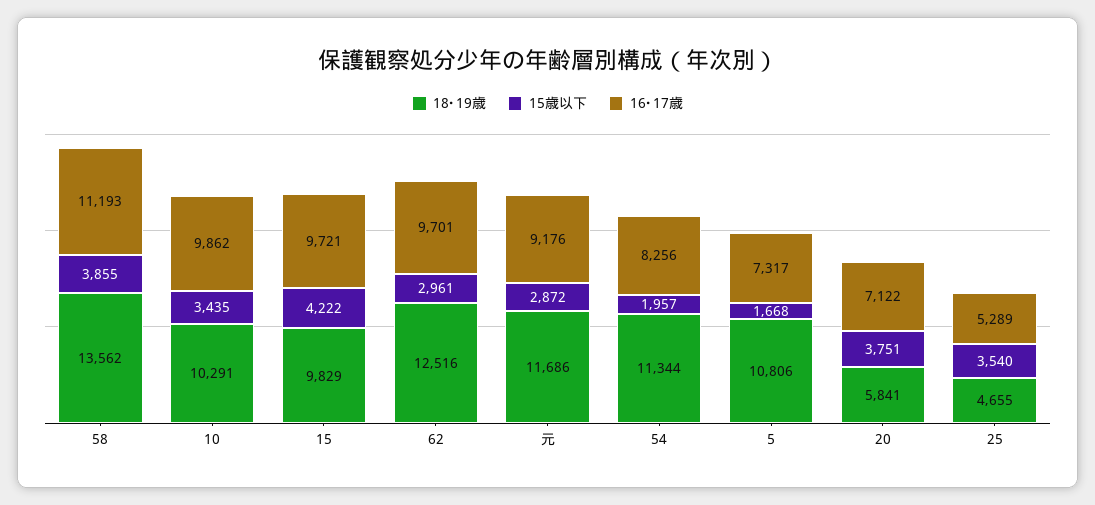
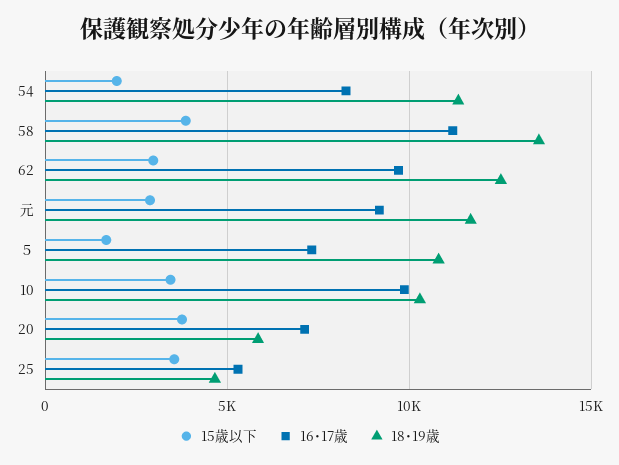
  {
    "18･19歳": {
      "58": 13562,
      "10": 10291,
-     "15": 9829,
      "62": 12516,
      "元": 11686,
      "54": 11344,
      "５": 10806,
      "20": 5841,
      "25": 4655
    },
    "15歳以下": {
      "58": 3855,
      "10": 3435,
-     "15": 4222,
      "62": 2961,
      "元": 2872,
      "54": 1957,
      "５": 1668,
      "20": 3751,
      "25": 3540
    },
    "16･17歳": {
      "58": 11193,
      "10": 9862,
-     "15": 9721,
      "62": 9701,
      "元": 9176,
      "54": 8256,
      "５": 7317,
      "20": 7122,
      "25": 5289
    }
  }

